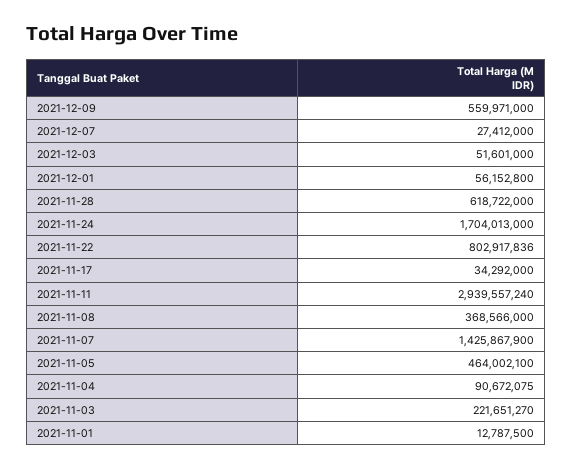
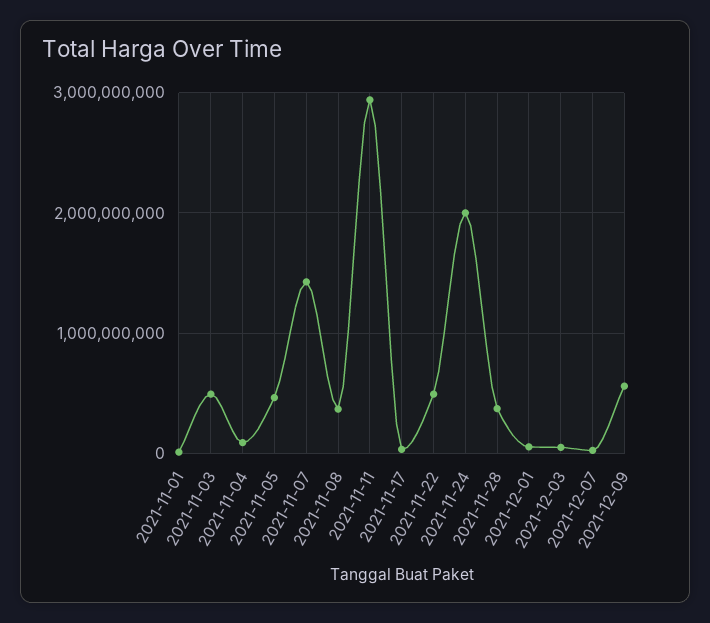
  {
    "2021-12-09": 559971000,
    "2021-12-07": 27412000,
    "2021-12-03": 51601000,
    "2021-12-01": 56152800,
-   "2021-11-28": 618722000,
+   "2021-11-28": 400000000,
-   "2021-11-24": 1704013000,
+   "2021-11-24": 2000000000,
-   "2021-11-22": 802917836,
+   "2021-11-22": 500000000,
    "2021-11-17": 34292000,
    "2021-11-11": 2939557240,
    "2021-11-08": 368566000,
    "2021-11-07": 1425867900,
    "2021-11-05": 464002100,
    "2021-11-04": 90672075,
-   "2021-11-03": 221651270,
+   "2021-11-03": 500000000,
    "2021-11-01": 12787500
  }

